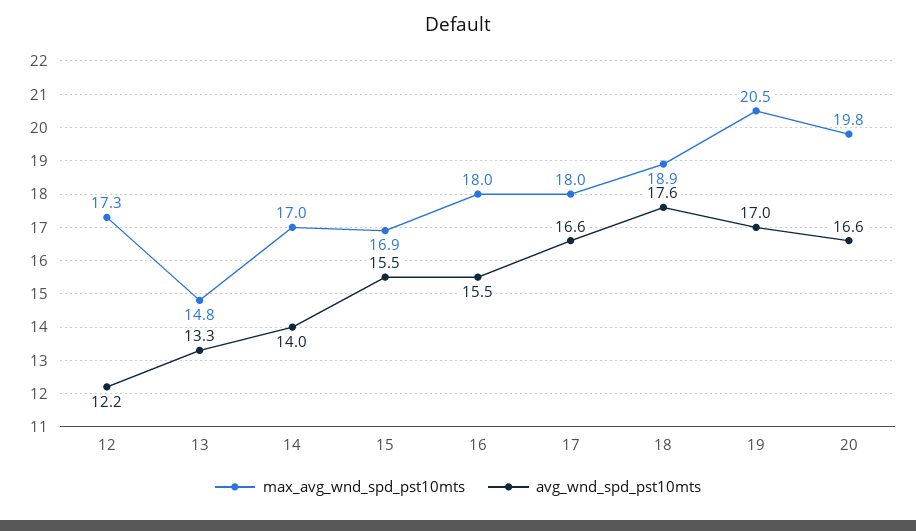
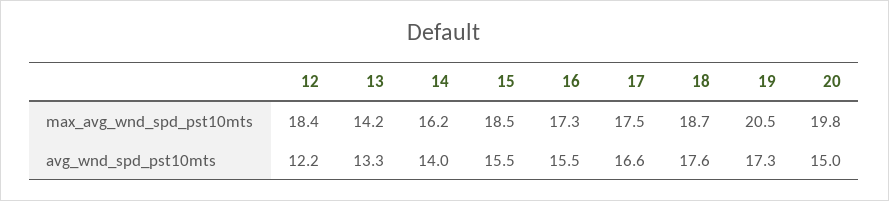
  {
    "max_avg_wnd_spd_pst10mts": {
-     "12": 17.3,
+     "12": 18.4,
-     "13": 14.8,
+     "13": 14.2,
-     "14": 17,
+     "14": 16.2,
-     "15": 16.9,
+     "15": 18.5,
-     "16": 18,
+     "16": 17.3,
-     "17": 18,
+     "17": 17.5,
-     "18": 18.9,
+     "18": 18.7,
      "19": 20.5,
      "20": 19.8
    },
    "avg_wnd_spd_pst10mts": {
      "12": 12.2,
      "13": 13.3,
      "14": 14,
      "15": 15.5,
      "16": 15.5,
      "17": 16.6,
      "18": 17.6,
-     "19": 17,
+     "19": 17.3,
-     "20": 16.6
+     "20": 15
    }
  }

